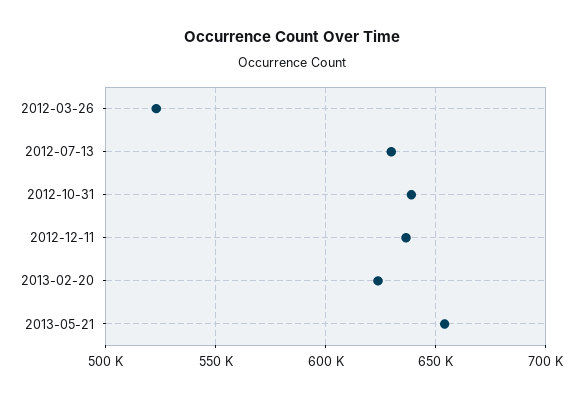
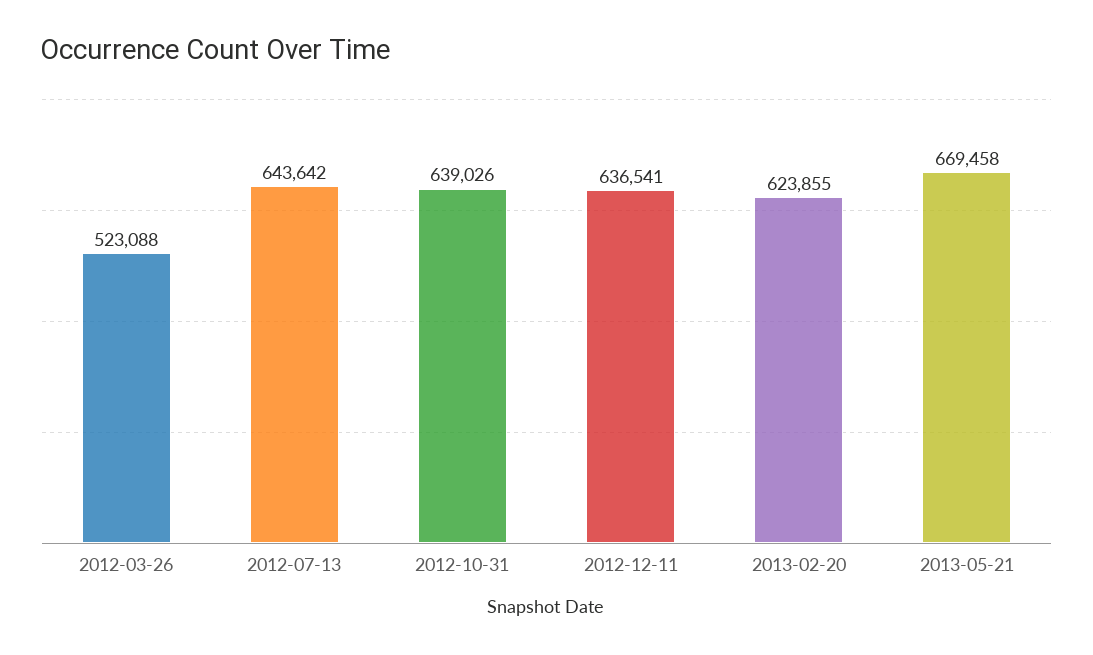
  {
    "2012-03-26": 523088,
-   "2012-07-13": 630000,
+   "2012-07-13": 643642,
    "2012-10-31": 639026,
    "2012-12-11": 636541,
    "2013-02-20": 623855,
-   "2013-05-21": 655000
+   "2013-05-21": 669458
  }

